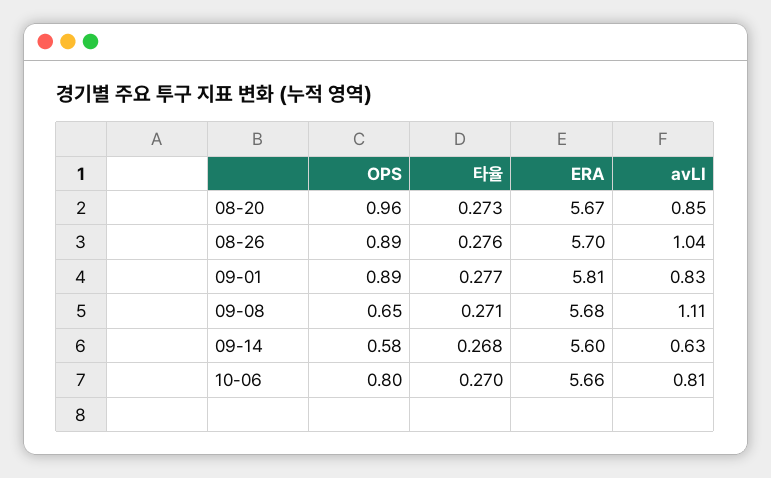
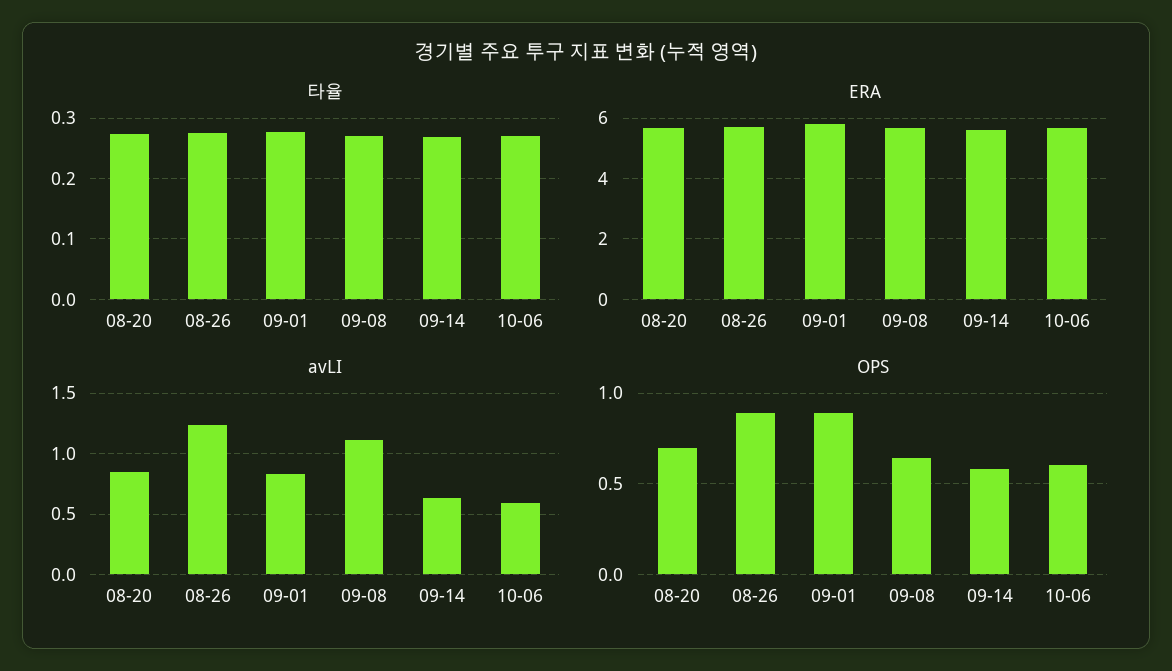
  {
    "OPS": {
-     "08-20": 0.96,
+     "08-20": 0.7,
      "08-26": 0.89,
      "09-01": 0.89,
      "09-08": 0.65,
      "09-14": 0.58,
-     "10-06": 0.8
+     "10-06": 0.6
    },
    "타율": {
      "08-20": 0.273,
      "08-26": 0.276,
      "09-01": 0.277,
      "09-08": 0.271,
      "09-14": 0.268,
      "10-06": 0.27
    },
    "ERA": {
      "08-20": 5.67,
      "08-26": 5.7,
      "09-01": 5.81,
      "09-08": 5.68,
      "09-14": 5.6,
      "10-06": 5.66
    },
    "avLI": {
      "08-20": 0.85,
-     "08-26": 1.04,
+     "08-26": 1.25,
      "09-01": 0.83,
      "09-08": 1.11,
      "09-14": 0.63,
-     "10-06": 0.81
+     "10-06": 0.6
    }
  }

